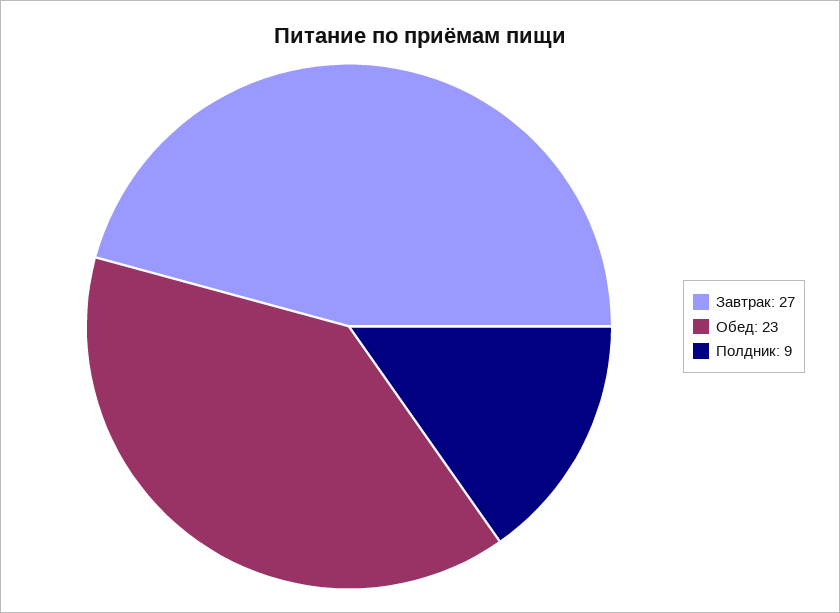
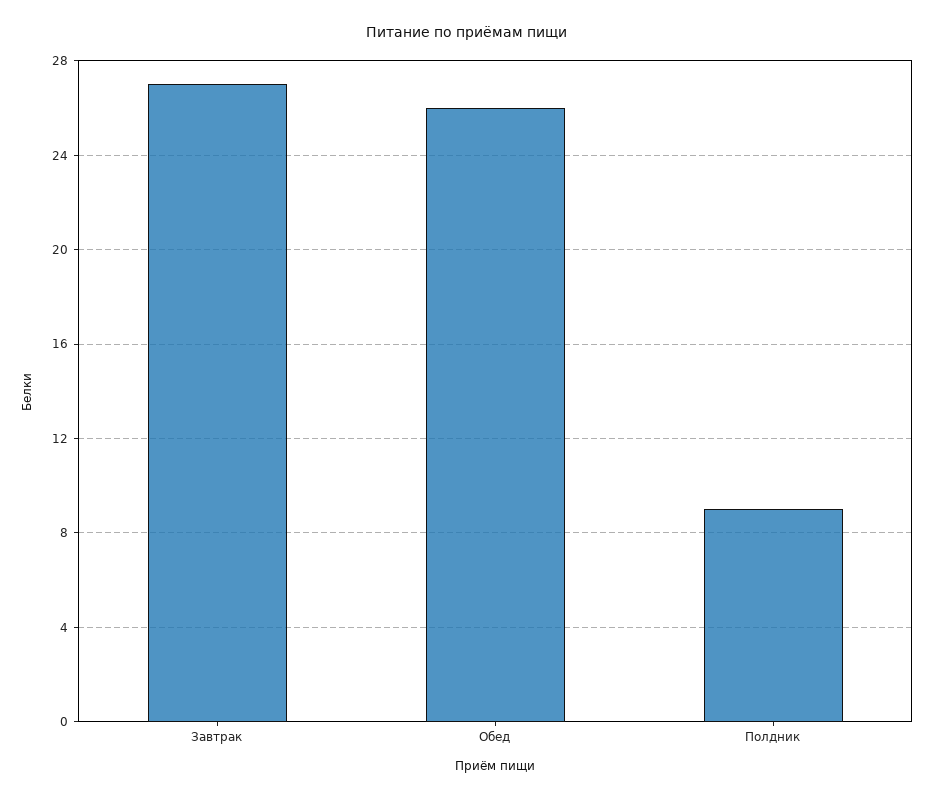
  {
    "Завтрак": 27,
-   "Обед": 23,
+   "Обед": 26,
    "Полдник": 9
  }

